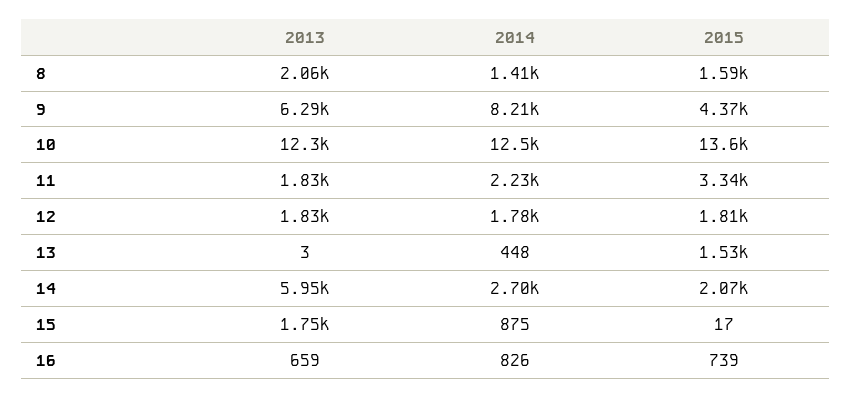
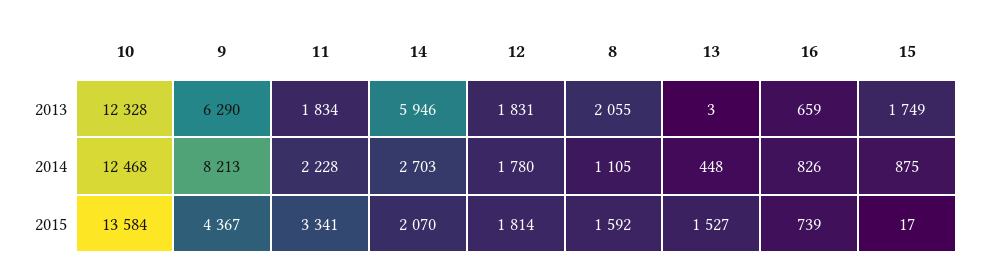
  {
    "2013": {
      "8": 2055,
      "9": 6290,
      "10": 12328,
      "11": 1834,
      "12": 1831,
      "13": 3,
      "14": 5946,
      "15": 1749,
      "16": 659
    },
    "2014": {
-     "8": 1410,
+     "8": 1105,
      "9": 8213,
      "10": 12468,
      "11": 2228,
      "12": 1780,
      "13": 448,
      "14": 2703,
      "15": 875,
      "16": 826
    },
    "2015": {
      "8": 1592,
      "9": 4367,
      "10": 13584,
      "11": 3341,
      "12": 1814,
      "13": 1527,
      "14": 2070,
      "15": 17,
      "16": 739
    }
  }

